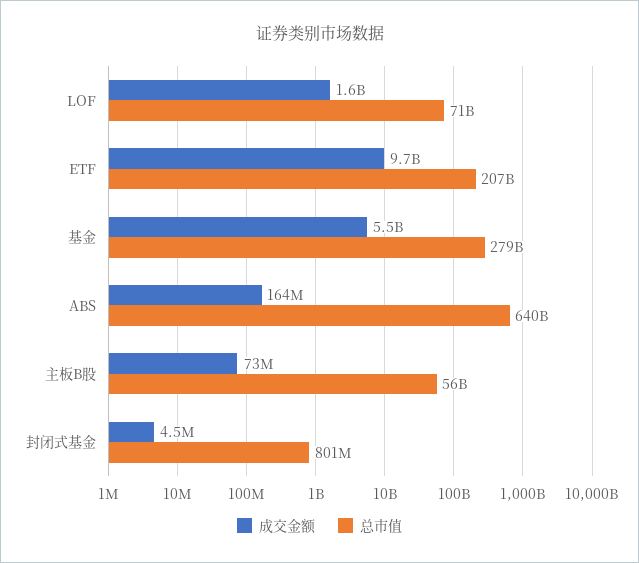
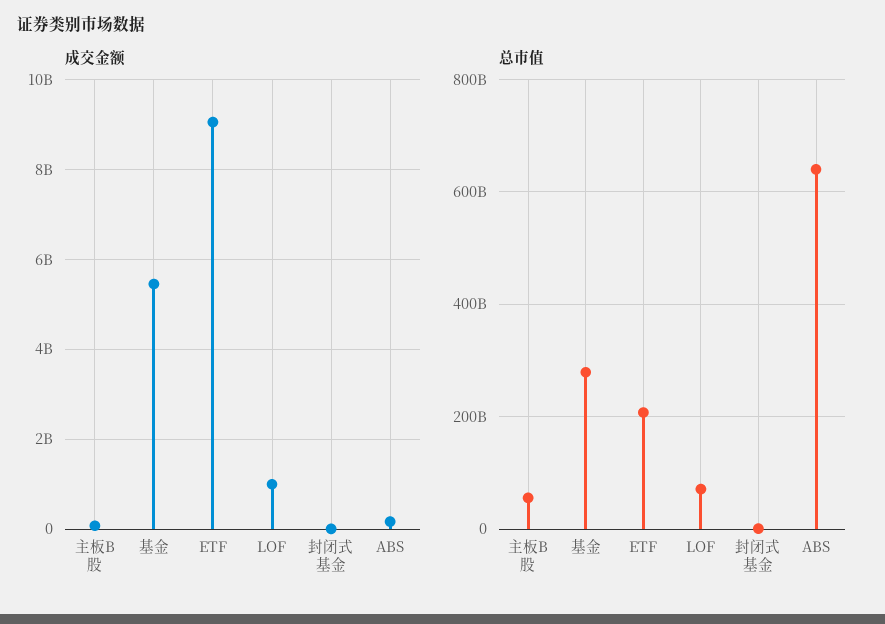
  {
    "成交金额": {
-     "LOF": 1600000000,
+     "LOF": 1000000000,
-     "ETF": 9700000000,
+     "ETF": 9000000000,
      "基金": 5500000000,
      "ABS": 164000000,
      "主板B股": 73000000,
      "封闭式基金": 4500000
    },
    "总市值": {
      "LOF": 71000000000,
      "ETF": 207000000000,
      "基金": 279000000000,
      "ABS": 640000000000,
      "主板B股": 56000000000,
      "封闭式基金": 801000000
    }
  }

